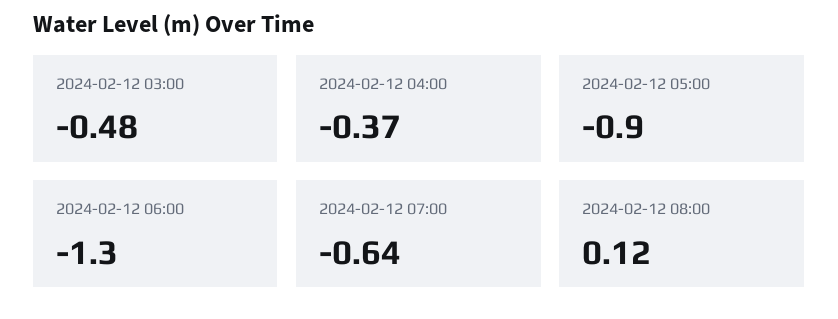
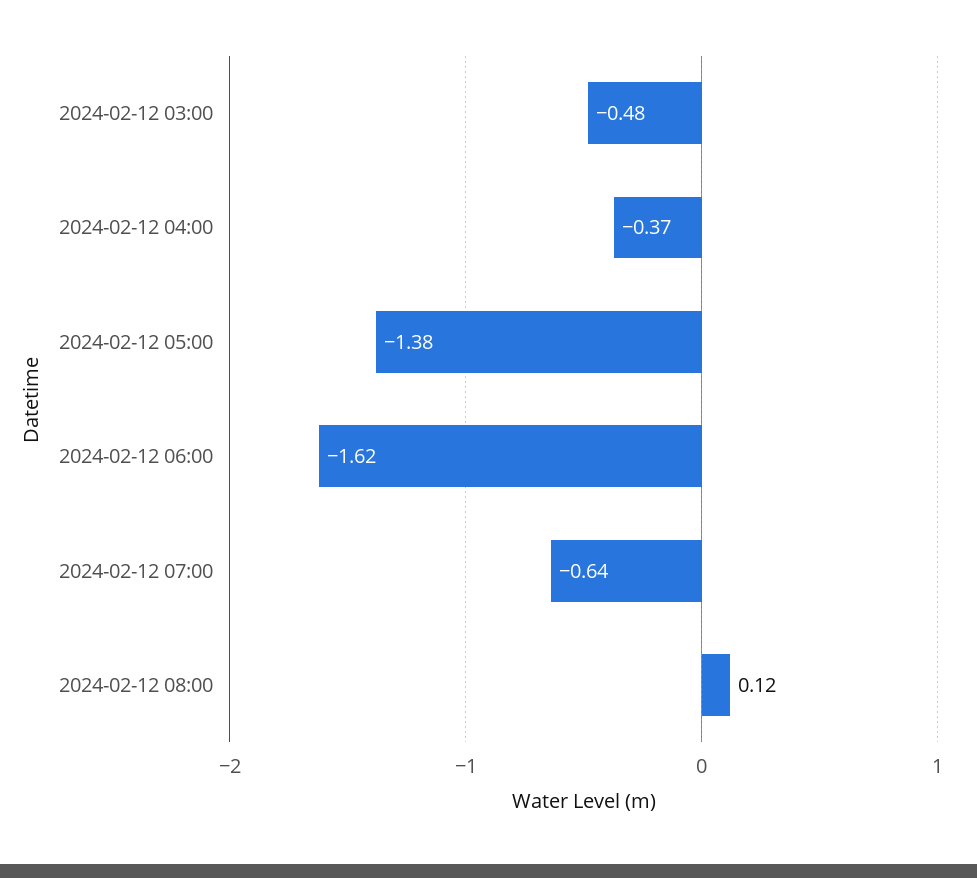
  {
    "2024-02-12 03:00": -0.48,
    "2024-02-12 04:00": -0.37,
-   "2024-02-12 05:00": -0.9,
+   "2024-02-12 05:00": -1.38,
-   "2024-02-12 06:00": -1.3,
+   "2024-02-12 06:00": -1.62,
    "2024-02-12 07:00": -0.64,
    "2024-02-12 08:00": 0.12
  }

